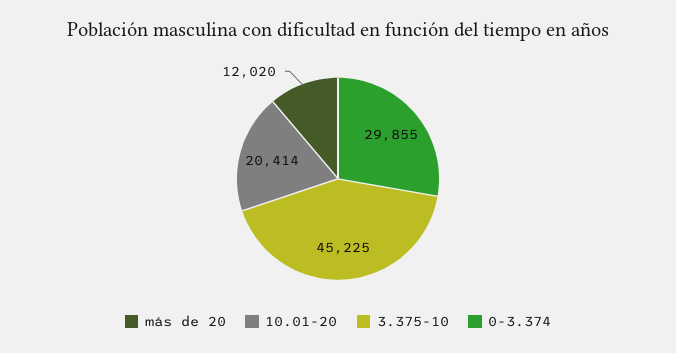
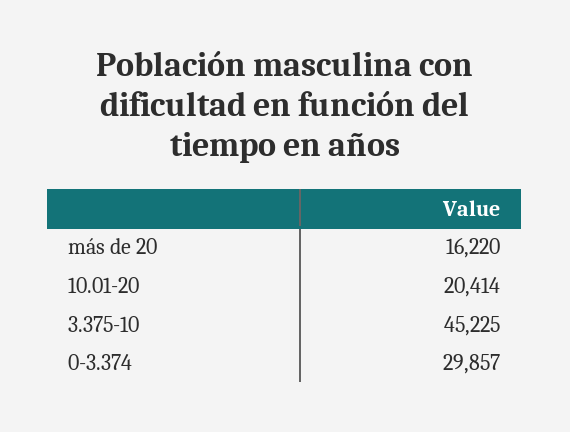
  {
-   "más de 20": 12020,
+   "más de 20": 16220,
    "10.01-20": 20414,
    "3.375-10": 45225,
-   "0-3.374": 29855
+   "0-3.374": 29857
  }

